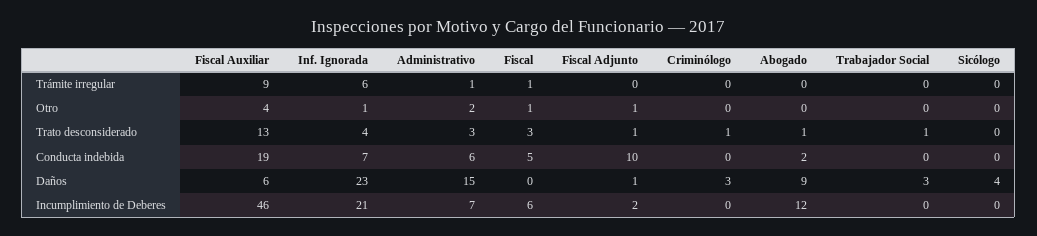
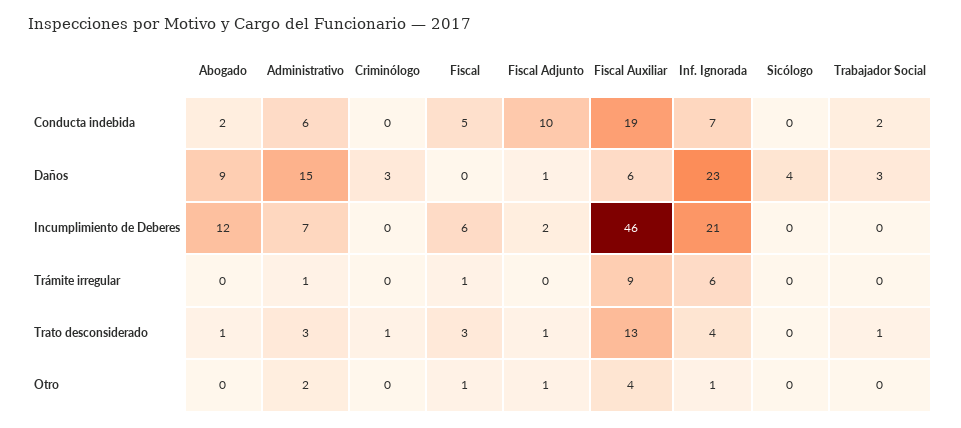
  {
    "Fiscal Auxiliar": {
      "Trámite irregular": 9,
      "Otro": 4,
      "Trato desconsiderado": 13,
      "Conducta indebida": 19,
      "Daños": 6,
      "Incumplimiento de Deberes": 46
    },
    "Inf. Ignorada": {
      "Trámite irregular": 6,
      "Otro": 1,
      "Trato desconsiderado": 4,
      "Conducta indebida": 7,
      "Daños": 23,
      "Incumplimiento de Deberes": 21
    },
    "Administrativo": {
      "Trámite irregular": 1,
      "Otro": 2,
      "Trato desconsiderado": 3,
      "Conducta indebida": 6,
      "Daños": 15,
      "Incumplimiento de Deberes": 7
    },
    "Fiscal": {
      "Trámite irregular": 1,
      "Otro": 1,
      "Trato desconsiderado": 3,
      "Conducta indebida": 5,
      "Daños": 0,
      "Incumplimiento de Deberes": 6
    },
    "Fiscal Adjunto": {
      "Trámite irregular": 0,
      "Otro": 1,
      "Trato desconsiderado": 1,
      "Conducta indebida": 10,
      "Daños": 1,
      "Incumplimiento de Deberes": 2
    },
    "Criminólogo": {
      "Trámite irregular": 0,
      "Otro": 0,
      "Trato desconsiderado": 1,
      "Conducta indebida": 0,
      "Daños": 3,
      "Incumplimiento de Deberes": 0
    },
    "Abogado": {
      "Trámite irregular": 0,
      "Otro": 0,
      "Trato desconsiderado": 1,
      "Conducta indebida": 2,
      "Daños": 9,
      "Incumplimiento de Deberes": 12
    },
    "Trabajador Social": {
      "Trámite irregular": 0,
      "Otro": 0,
      "Trato desconsiderado": 1,
-     "Conducta indebida": 0,
+     "Conducta indebida": 2,
      "Daños": 3,
      "Incumplimiento de Deberes": 0
    },
    "Sicólogo": {
      "Trámite irregular": 0,
      "Otro": 0,
      "Trato desconsiderado": 0,
      "Conducta indebida": 0,
      "Daños": 4,
      "Incumplimiento de Deberes": 0
    }
  }

